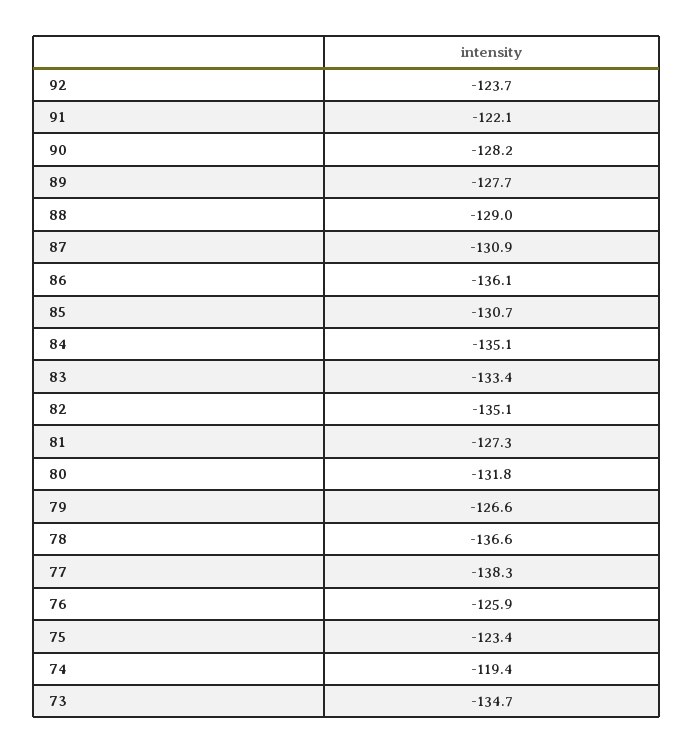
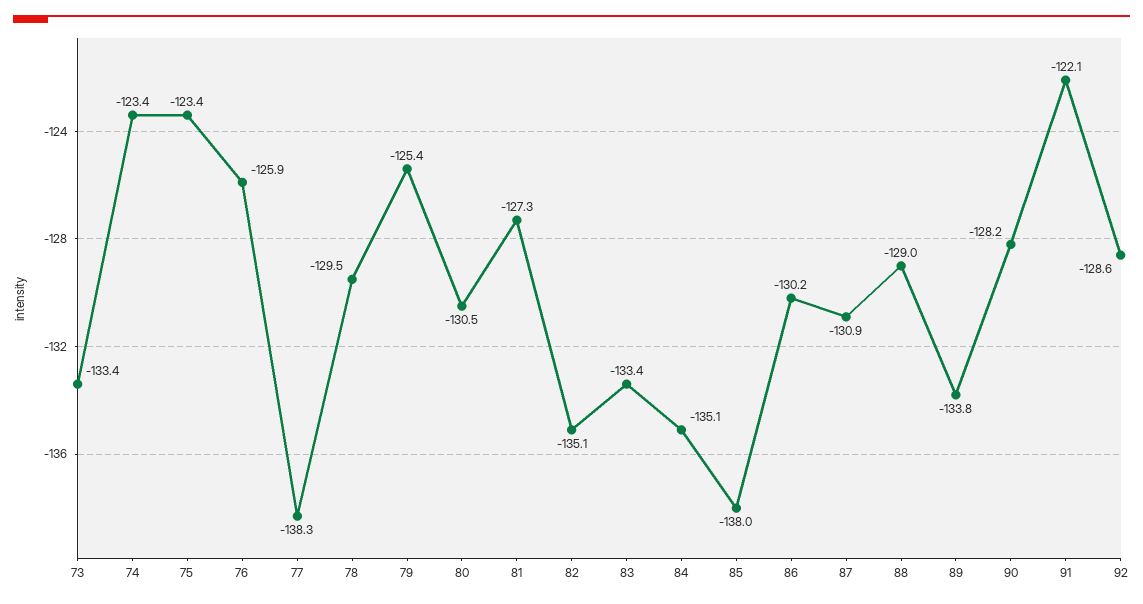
  {
-   "92": -123.7,
+   "92": -128.6,
    "91": -122.1,
    "90": -128.2,
-   "89": -127.7,
+   "89": -133.8,
    "88": -129,
    "87": -130.9,
-   "86": -136.1,
+   "86": -130.2,
-   "85": -130.7,
+   "85": -138,
    "84": -135.1,
    "83": -133.4,
    "82": -135.1,
    "81": -127.3,
-   "80": -131.8,
+   "80": -130.5,
-   "79": -126.6,
+   "79": -125.4,
-   "78": -136.6,
+   "78": -129.5,
    "77": -138.3,
    "76": -125.9,
    "75": -123.4,
-   "74": -119.4,
+   "74": -123.4,
-   "73": -134.7
+   "73": -133.4
  }

